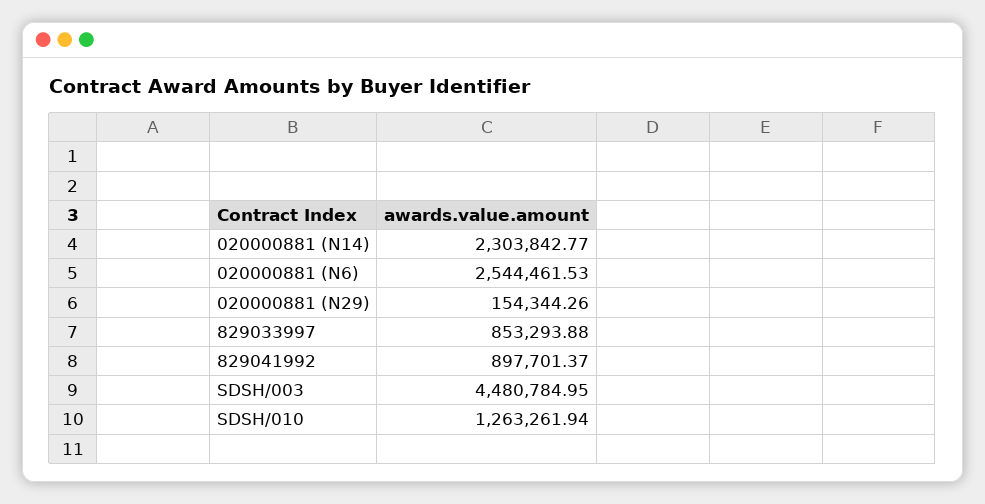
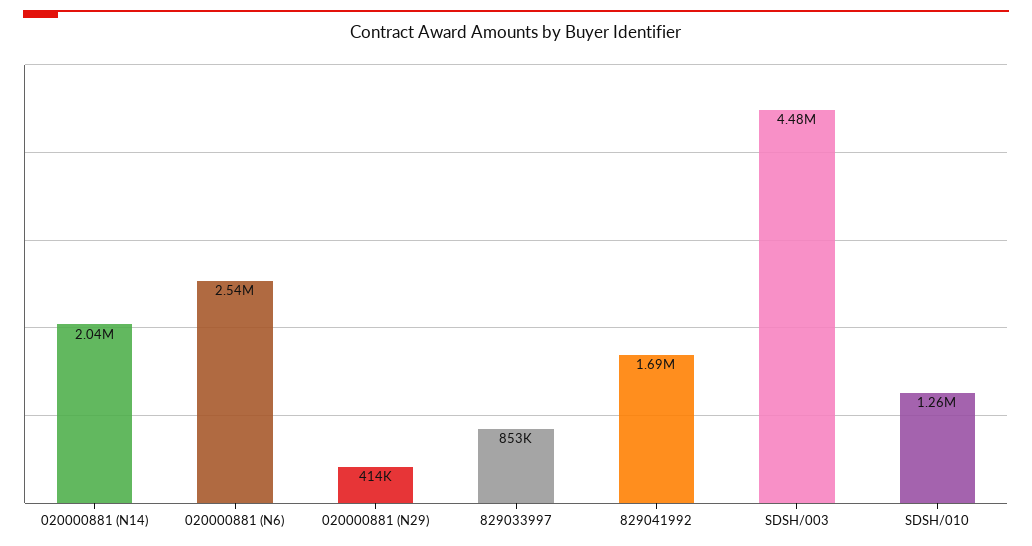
  {
-   "020000881 (N14)": 2303842.77,
+   "020000881 (N14)": 2040000,
    "020000881 (N6)": 2544461.53,
-   "020000881 (N29)": 154344.26,
+   "020000881 (N29)": 414000,
    "829033997": 853293.88,
-   "829041992": 897701.37,
+   "829041992": 1690000,
    "SDSH/003": 4480784.95,
    "SDSH/010": 1263261.94
  }

